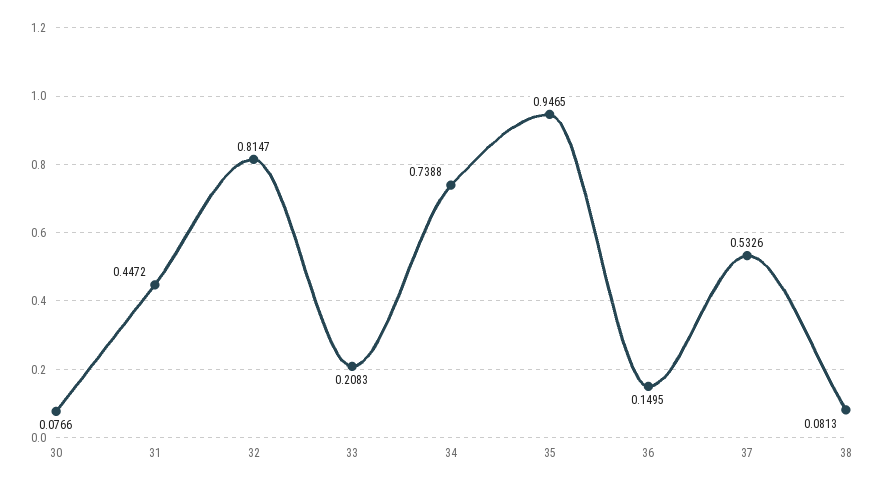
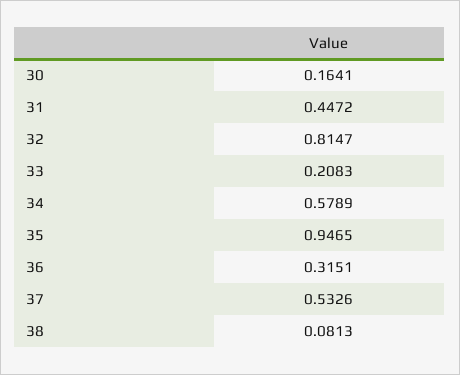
  {
-   "30": 0.0766,
+   "30": 0.1641,
    "31": 0.4472,
    "32": 0.8147,
    "33": 0.2083,
-   "34": 0.7388,
+   "34": 0.5789,
    "35": 0.9465,
-   "36": 0.1495,
+   "36": 0.3151,
    "37": 0.5326,
    "38": 0.0813
  }

